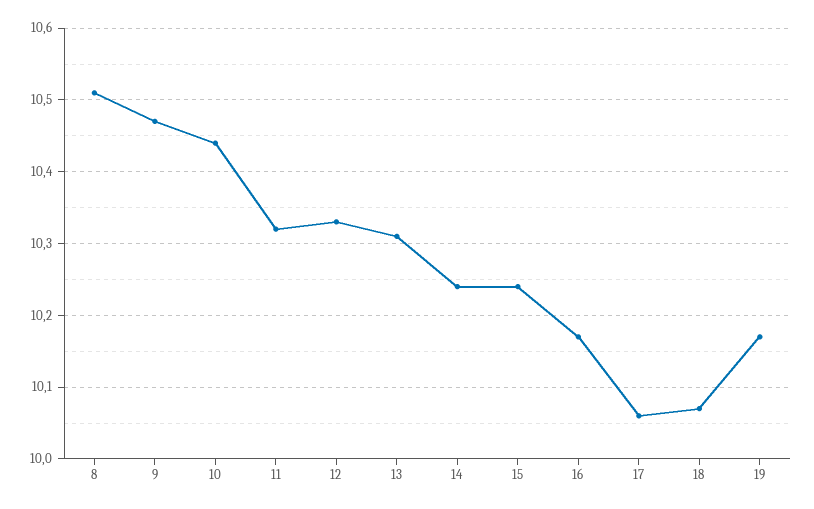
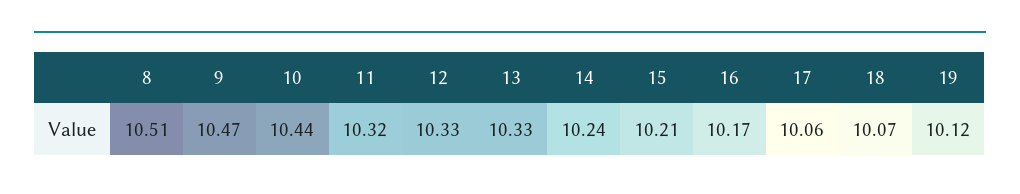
  {
    "8": 10.51,
    "9": 10.47,
    "10": 10.44,
    "11": 10.32,
    "12": 10.33,
-   "13": 10.31,
+   "13": 10.33,
    "14": 10.24,
-   "15": 10.24,
+   "15": 10.21,
    "16": 10.17,
    "17": 10.06,
    "18": 10.07,
-   "19": 10.17
+   "19": 10.12
  }

